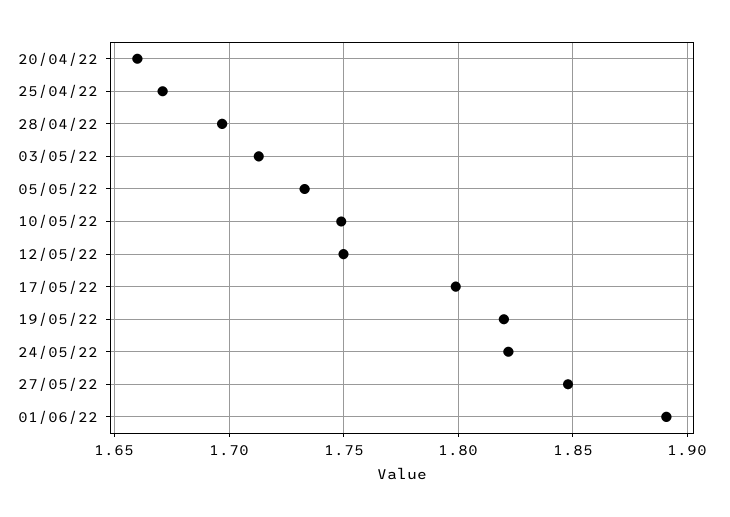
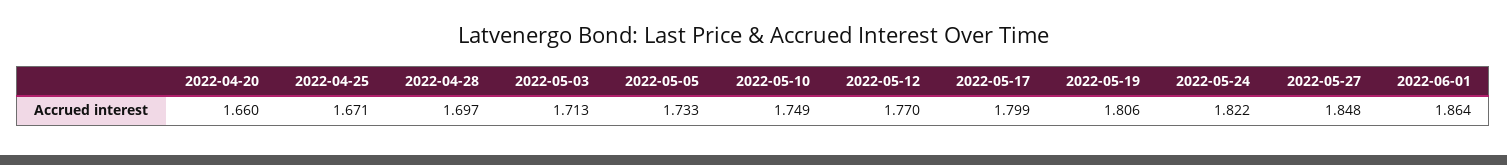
  {
    "20/04/22": 1.66,
    "25/04/22": 1.671,
    "28/04/22": 1.697,
    "03/05/22": 1.713,
    "05/05/22": 1.733,
    "10/05/22": 1.749,
-   "12/05/22": 1.75,
+   "12/05/22": 1.77,
    "17/05/22": 1.799,
-   "19/05/22": 1.82,
+   "19/05/22": 1.806,
    "24/05/22": 1.822,
    "27/05/22": 1.848,
-   "01/06/22": 1.89
+   "01/06/22": 1.864
  }

